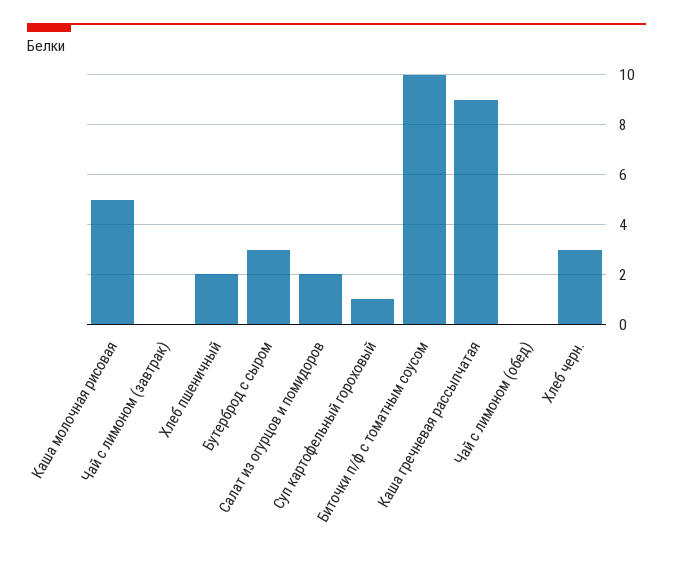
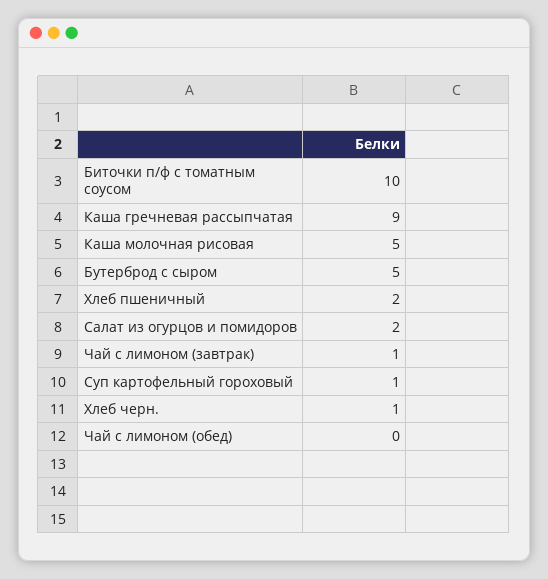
  {
    "Каша молочная рисовая": 5,
-   "Чай с лимоном (завтрак)": 0,
+   "Чай с лимоном (завтрак)": 1,
    "Хлеб пшеничный": 2,
-   "Бутерброд с сыром": 3,
+   "Бутерброд с сыром": 5,
    "Салат из огурцов и помидоров": 2,
    "Суп картофельный гороховый": 1,
    "Биточки п/ф с томатным соусом": 10,
    "Каша гречневая рассыпчатая": 9,
    "Чай с лимоном (обед)": 0,
-   "Хлеб черн.": 3
+   "Хлеб черн.": 1
  }

